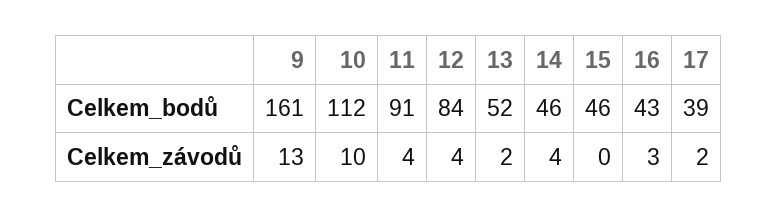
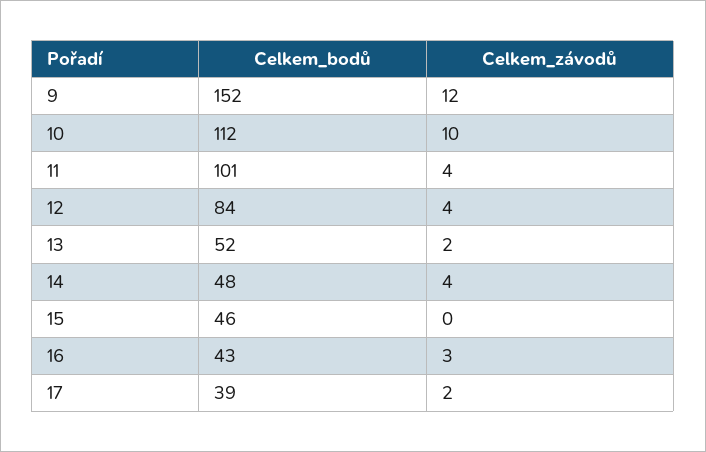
  {
    "9": {
-     "Celkem_bodů": 161,
+     "Celkem_bodů": 152,
-     "Celkem_závodů": 13
+     "Celkem_závodů": 12
    },
    "10": {
      "Celkem_bodů": 112,
      "Celkem_závodů": 10
    },
    "11": {
-     "Celkem_bodů": 91,
+     "Celkem_bodů": 101,
      "Celkem_závodů": 4
    },
    "12": {
      "Celkem_bodů": 84,
      "Celkem_závodů": 4
    },
    "13": {
      "Celkem_bodů": 52,
      "Celkem_závodů": 2
    },
    "14": {
-     "Celkem_bodů": 46,
+     "Celkem_bodů": 48,
      "Celkem_závodů": 4
    },
    "15": {
      "Celkem_bodů": 46,
      "Celkem_závodů": 0
    },
    "16": {
      "Celkem_bodů": 43,
      "Celkem_závodů": 3
    },
    "17": {
      "Celkem_bodů": 39,
      "Celkem_závodů": 2
    }
  }

